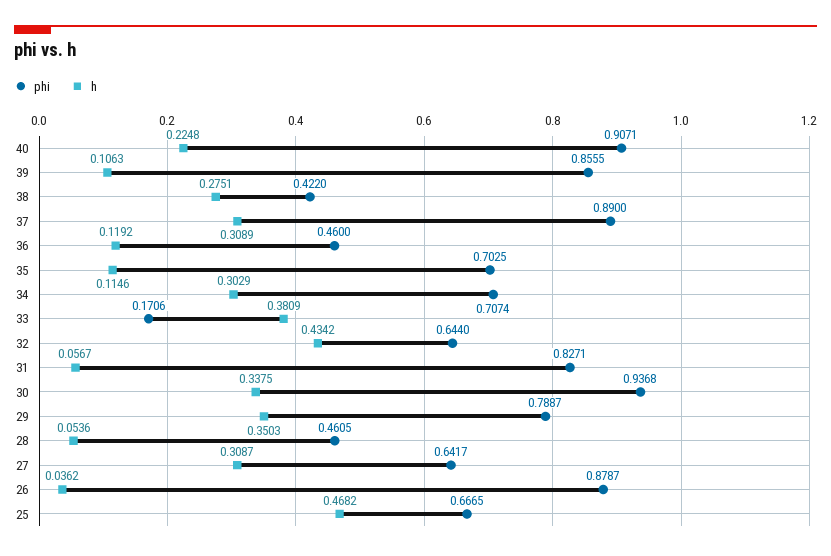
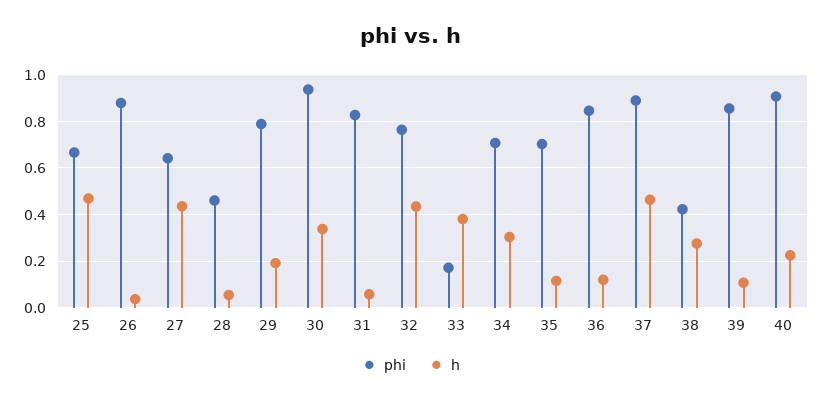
  {
    "phi": {
      "40": 0.9071,
      "39": 0.8555,
      "38": 0.422,
      "37": 0.89,
-     "36": 0.46,
+     "36": 0.85,
      "35": 0.7025,
      "34": 0.7074,
      "33": 0.1706,
-     "32": 0.644,
+     "32": 0.75,
      "31": 0.8271,
      "30": 0.9368,
      "29": 0.7887,
      "28": 0.4605,
      "27": 0.6417,
      "26": 0.8787,
      "25": 0.6665
    },
    "h": {
      "40": 0.2248,
      "39": 0.1063,
      "38": 0.2751,
-     "37": 0.3089,
+     "37": 0.45,
      "36": 0.1192,
      "35": 0.1146,
      "34": 0.3029,
      "33": 0.3809,
      "32": 0.4342,
      "31": 0.0567,
      "30": 0.3375,
-     "29": 0.3503,
+     "29": 0.2,
      "28": 0.0536,
-     "27": 0.3087,
+     "27": 0.45,
      "26": 0.0362,
      "25": 0.4682
    }
  }

